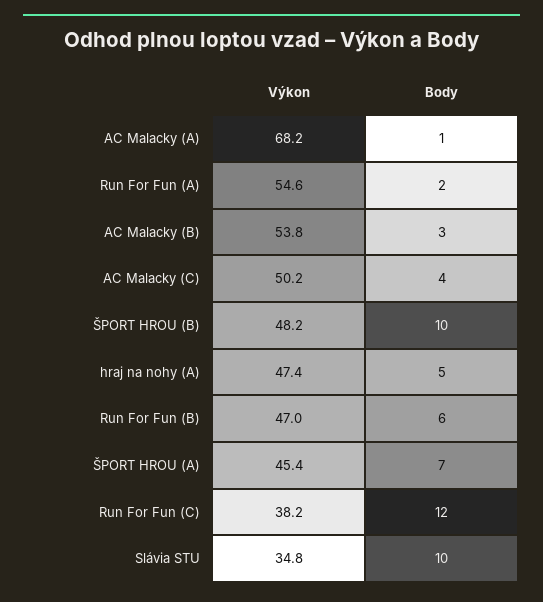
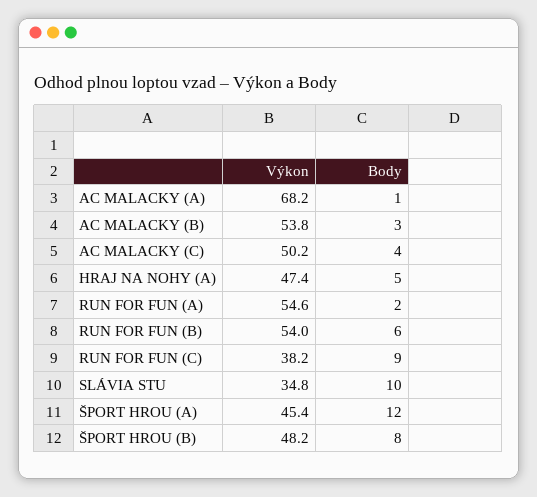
  {
    "Výkon": {
      "AC Malacky (A)": 68.2,
      "Run For Fun (A)": 54.6,
      "AC Malacky (B)": 53.8,
      "AC Malacky (C)": 50.2,
      "ŠPORT HROU (B)": 48.2,
      "hraj na nohy (A)": 47.4,
-     "Run For Fun (B)": 47,
+     "Run For Fun (B)": 54,
      "ŠPORT HROU (A)": 45.4,
      "Run For Fun (C)": 38.2,
      "Slávia STU": 34.8
    },
    "Body": {
      "AC Malacky (A)": 1,
      "Run For Fun (A)": 2,
      "AC Malacky (B)": 3,
      "AC Malacky (C)": 4,
-     "ŠPORT HROU (B)": 10,
+     "ŠPORT HROU (B)": 8,
      "hraj na nohy (A)": 5,
      "Run For Fun (B)": 6,
-     "ŠPORT HROU (A)": 7,
+     "ŠPORT HROU (A)": 12,
-     "Run For Fun (C)": 12,
+     "Run For Fun (C)": 9,
      "Slávia STU": 10
    }
  }

